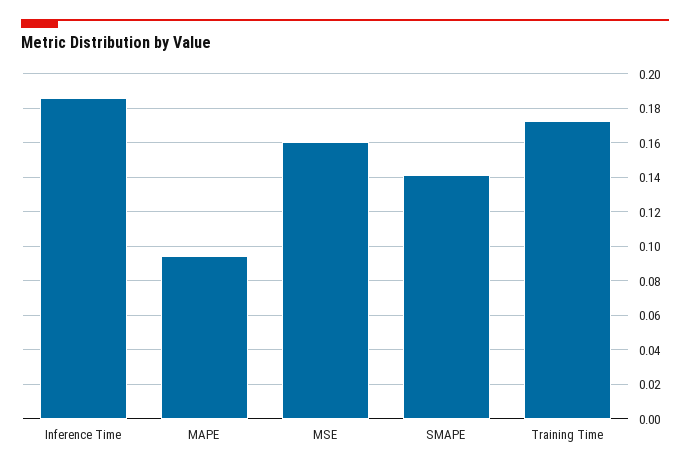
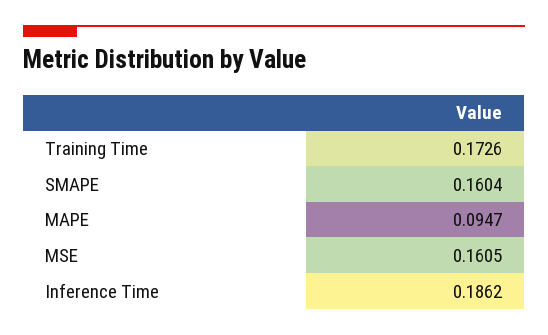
  {
    "Inference Time": 0.1862,
    "MAPE": 0.0947,
    "MSE": 0.1605,
-   "SMAPE": 0.14,
+   "SMAPE": 0.1604,
    "Training Time": 0.1726
  }

